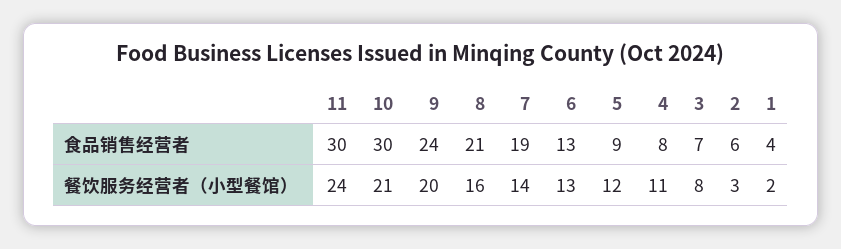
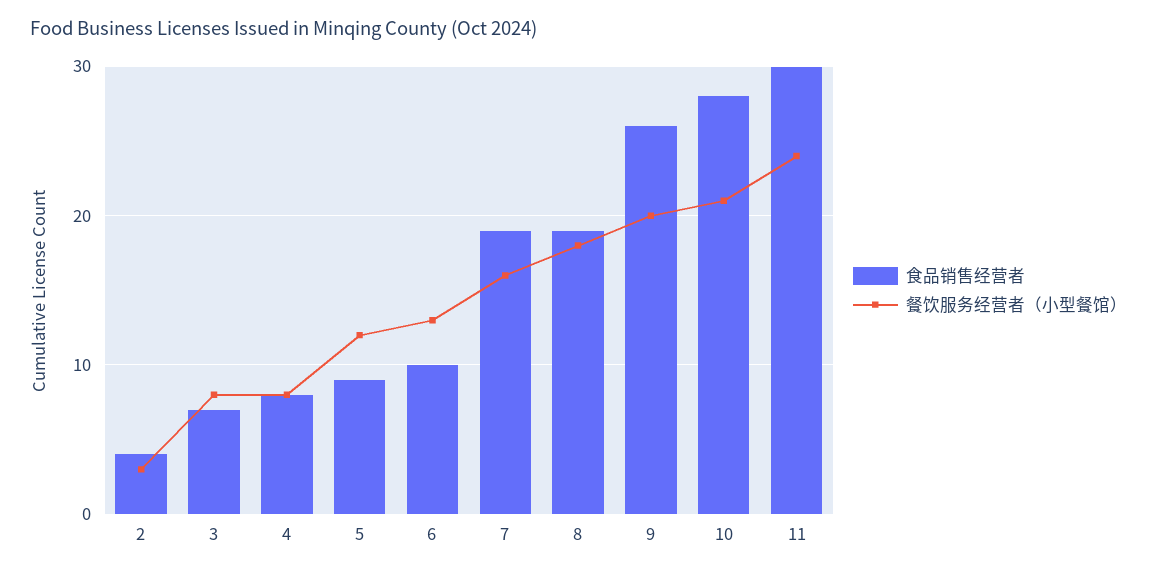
  {
    "食品销售经营者": {
      "11": 30,
-     "10": 30,
+     "10": 28,
-     "9": 24,
+     "9": 26,
-     "8": 21,
+     "8": 19,
      "7": 19,
-     "6": 13,
+     "6": 10,
      "5": 9,
      "4": 8,
      "3": 7,
-     "2": 6,
+     "2": 4
-     "1": 4
    },
    "餐饮服务经营者（小型餐馆）": {
      "11": 24,
      "10": 21,
      "9": 20,
-     "8": 16,
+     "8": 18,
-     "7": 14,
+     "7": 16,
      "6": 13,
      "5": 12,
-     "4": 11,
+     "4": 8,
      "3": 8,
-     "2": 3,
+     "2": 3
-     "1": 2
    }
  }

